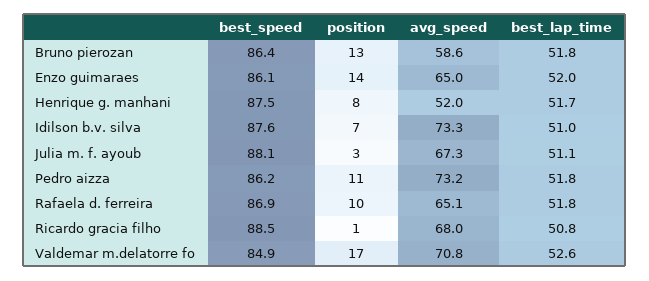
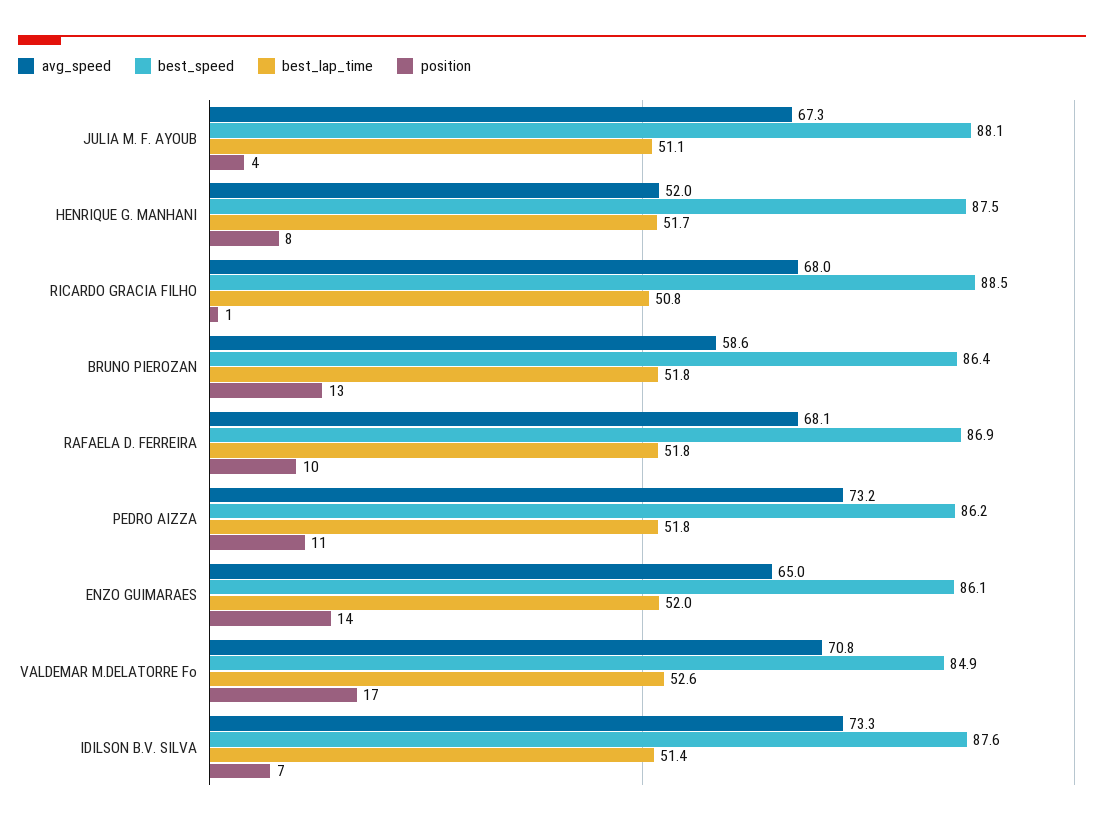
  {
    "best_speed": {
      "Bruno pierozan": 86.4,
      "Enzo guimaraes": 86.1,
      "Henrique g. manhani": 87.5,
      "Idilson b.v. silva": 87.6,
      "Julia m. f. ayoub": 88.1,
      "Pedro aizza": 86.2,
      "Rafaela d. ferreira": 86.9,
      "Ricardo gracia filho": 88.5,
      "Valdemar m.delatorre fo": 84.9
    },
    "position": {
      "Bruno pierozan": 13,
      "Enzo guimaraes": 14,
      "Henrique g. manhani": 8,
      "Idilson b.v. silva": 7,
-     "Julia m. f. ayoub": 3,
+     "Julia m. f. ayoub": 4,
      "Pedro aizza": 11,
      "Rafaela d. ferreira": 10,
      "Ricardo gracia filho": 1,
      "Valdemar m.delatorre fo": 17
    },
    "avg_speed": {
      "Bruno pierozan": 58.6,
      "Enzo guimaraes": 65,
      "Henrique g. manhani": 52,
      "Idilson b.v. silva": 73.3,
      "Julia m. f. ayoub": 67.3,
      "Pedro aizza": 73.2,
-     "Rafaela d. ferreira": 65.1,
+     "Rafaela d. ferreira": 68.1,
      "Ricardo gracia filho": 68,
      "Valdemar m.delatorre fo": 70.8
    },
    "best_lap_time": {
      "Bruno pierozan": 51.8,
      "Enzo guimaraes": 52,
      "Henrique g. manhani": 51.7,
-     "Idilson b.v. silva": 51,
+     "Idilson b.v. silva": 51.4,
      "Julia m. f. ayoub": 51.1,
      "Pedro aizza": 51.8,
      "Rafaela d. ferreira": 51.8,
      "Ricardo gracia filho": 50.8,
      "Valdemar m.delatorre fo": 52.6
    }
  }

